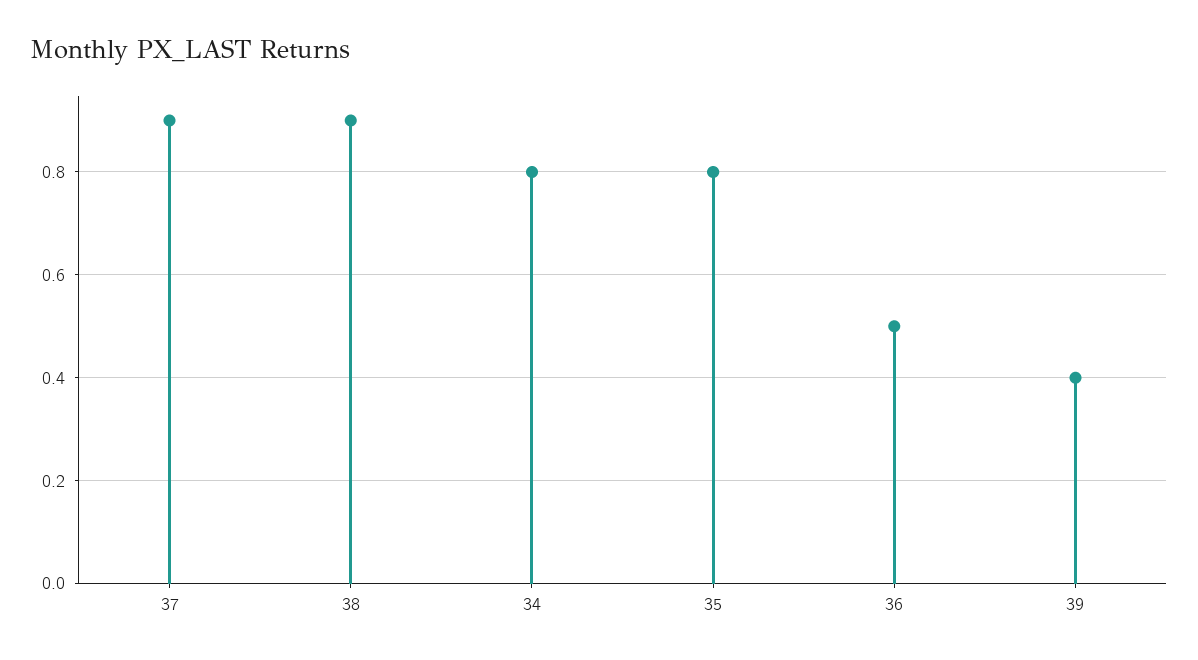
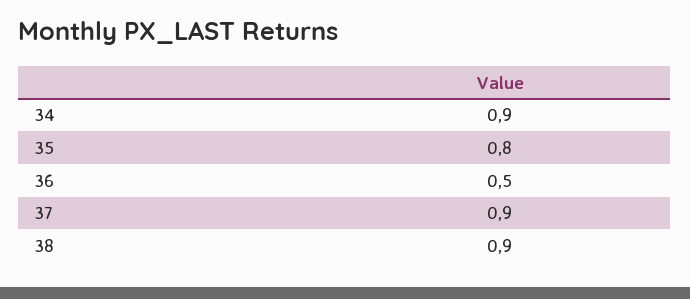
  {
    "37": 0.9,
    "38": 0.9,
-   "34": 0.8,
+   "34": 0.9,
    "35": 0.8,
-   "36": 0.5,
+   "36": 0.5
-   "39": 0.4
  }

